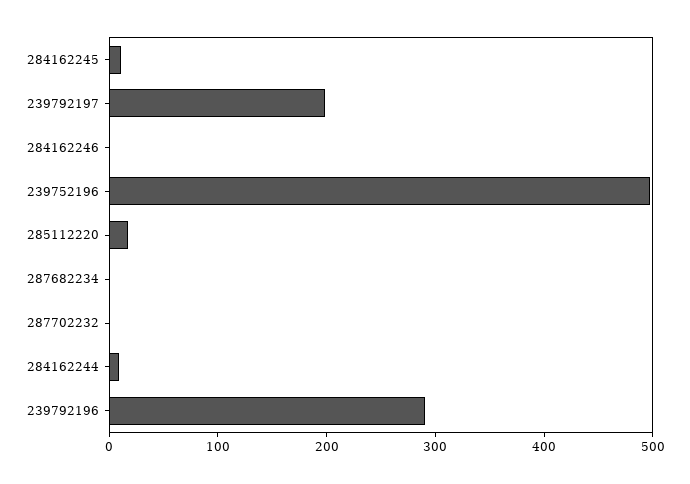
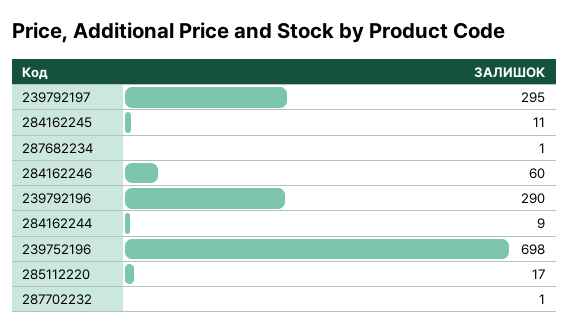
  {
    "284162245": 11,
-   "239792197": 200,
+   "239792197": 295,
-   "284162246": 0,
+   "284162246": 60,
-   "239752196": 500,
+   "239752196": 698,
    "285112220": 17,
    "287682234": 1,
    "287702232": 1,
    "284162244": 9,
    "239792196": 290
  }

